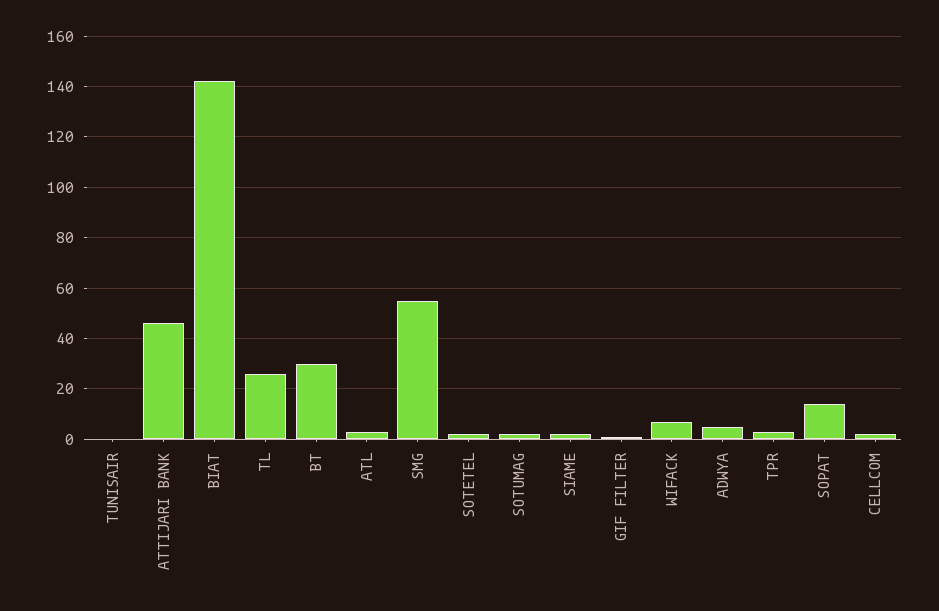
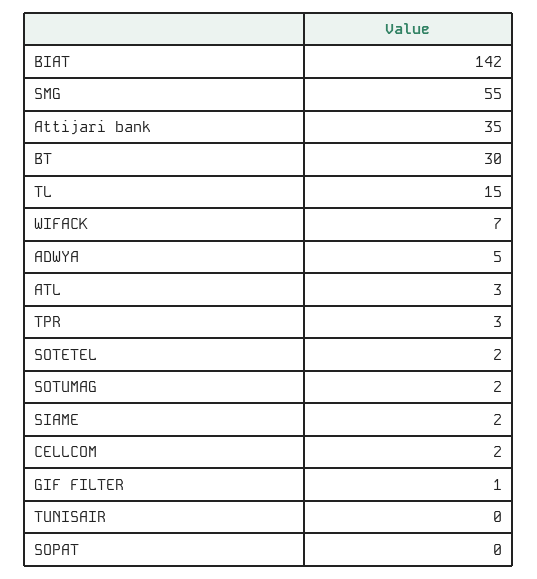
  {
    "TUNISAIR": 0,
-   "ATTIJARI BANK": 45,
+   "ATTIJARI BANK": 35,
    "BIAT": 142,
-   "TL": 25,
+   "TL": 15,
    "BT": 30,
    "ATL": 3,
    "SMG": 55,
    "SOTETEL": 2,
    "SOTUMAG": 2,
    "SIAME": 2,
    "GIF FILTER": 1,
    "WIFACK": 7,
    "ADWYA": 5,
    "TPR": 3,
-   "SOPAT": 15,
+   "SOPAT": 0,
    "CELLCOM": 2
  }

